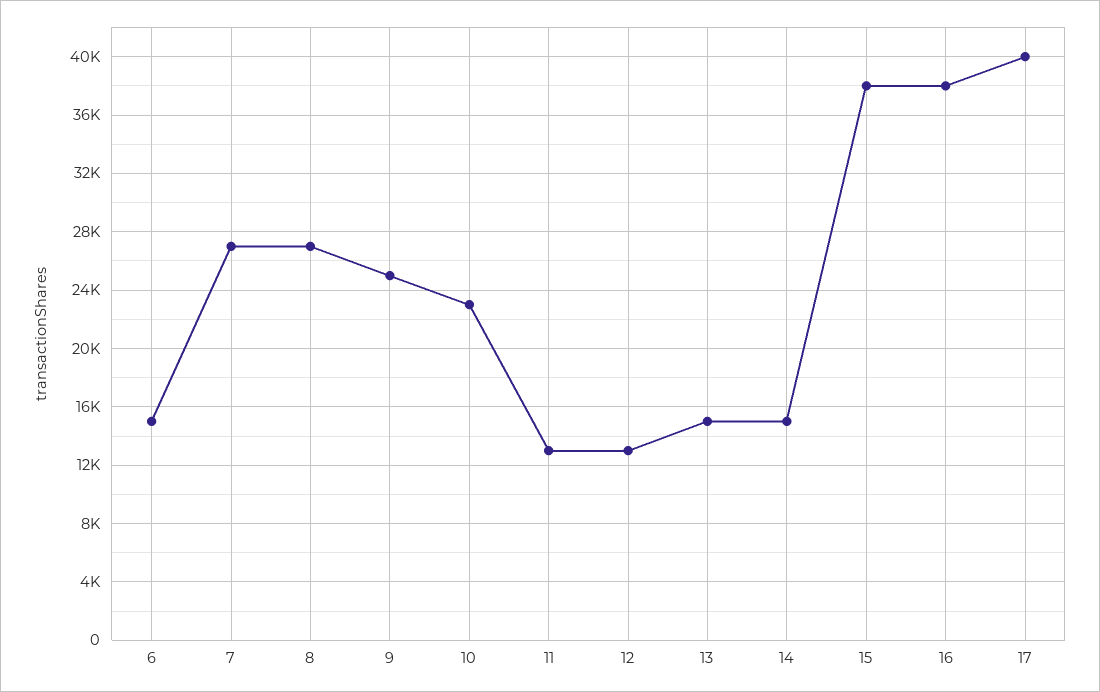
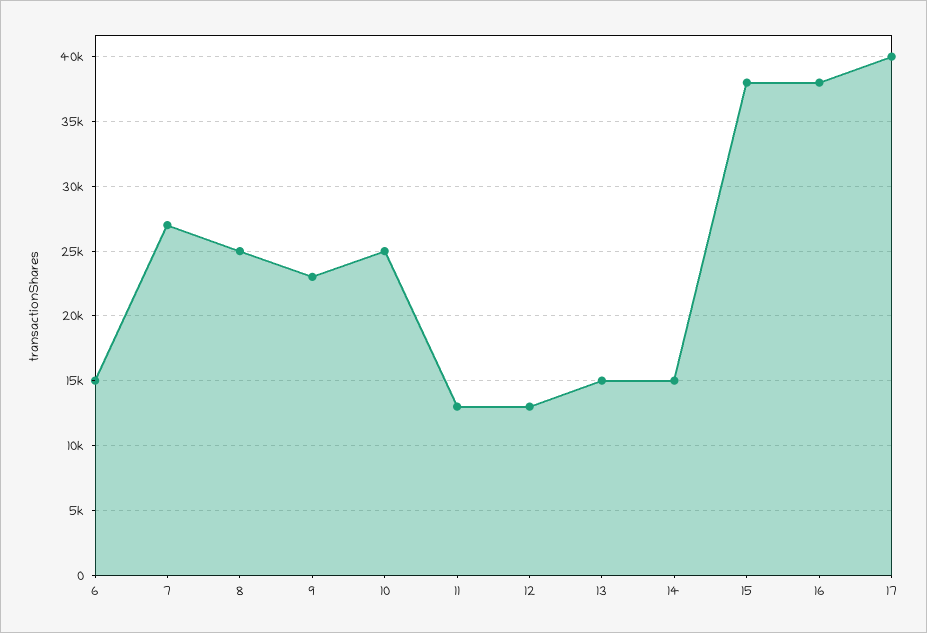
  {
    "6": 15000,
    "7": 27000,
-   "8": 27000,
+   "8": 25000,
-   "9": 25000,
+   "9": 23000,
-   "10": 23000,
+   "10": 25000,
    "11": 13000,
    "12": 13000,
    "13": 15000,
    "14": 15000,
    "15": 38000,
    "16": 38000,
    "17": 40000
  }

